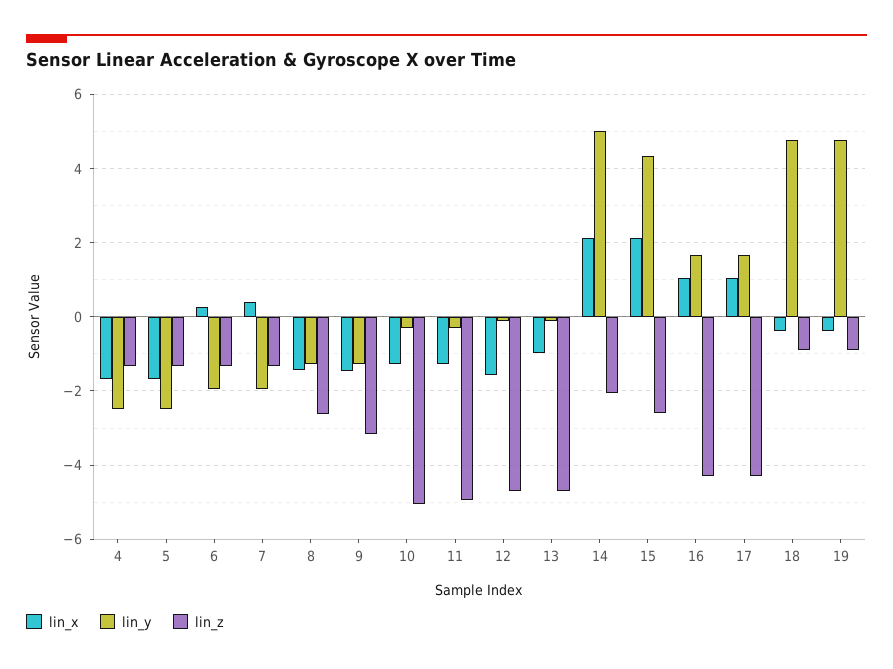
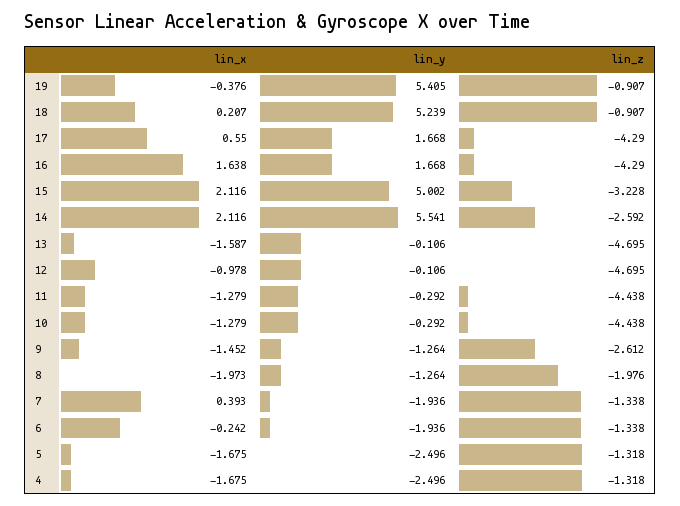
  {
    "lin_x": {
      "4": -1.675,
      "5": -1.675,
-     "6": 0.2,
+     "6": -0.242,
      "7": 0.393,
-     "8": -1.4,
+     "8": -1.973,
      "9": -1.452,
      "10": -1.279,
      "11": -1.279,
-     "12": -1.6,
+     "12": -0.978,
-     "13": -1,
+     "13": -1.587,
      "14": 2.116,
      "15": 2.116,
-     "16": 1,
+     "16": 1.638,
-     "17": 1,
+     "17": 0.55,
-     "18": -0.4,
+     "18": 0.207,
      "19": -0.376
    },
    "lin_y": {
      "4": -2.496,
      "5": -2.496,
      "6": -1.936,
      "7": -1.936,
      "8": -1.264,
      "9": -1.264,
      "10": -0.292,
      "11": -0.292,
      "12": -0.106,
      "13": -0.106,
-     "14": 5,
+     "14": 5.541,
-     "15": 4.4,
+     "15": 5.002,
      "16": 1.668,
      "17": 1.668,
-     "18": 4.8,
+     "18": 5.239,
-     "19": 4.8
+     "19": 5.405
    },
    "lin_z": {
      "4": -1.318,
      "5": -1.318,
      "6": -1.338,
      "7": -1.338,
-     "8": -2.6,
+     "8": -1.976,
-     "9": -3.2,
+     "9": -2.612,
-     "10": -5,
+     "10": -4.438,
-     "11": -5,
+     "11": -4.438,
      "12": -4.695,
      "13": -4.695,
-     "14": -2,
+     "14": -2.592,
-     "15": -2.6,
+     "15": -3.228,
      "16": -4.29,
      "17": -4.29,
      "18": -0.907,
      "19": -0.907
    }
  }

